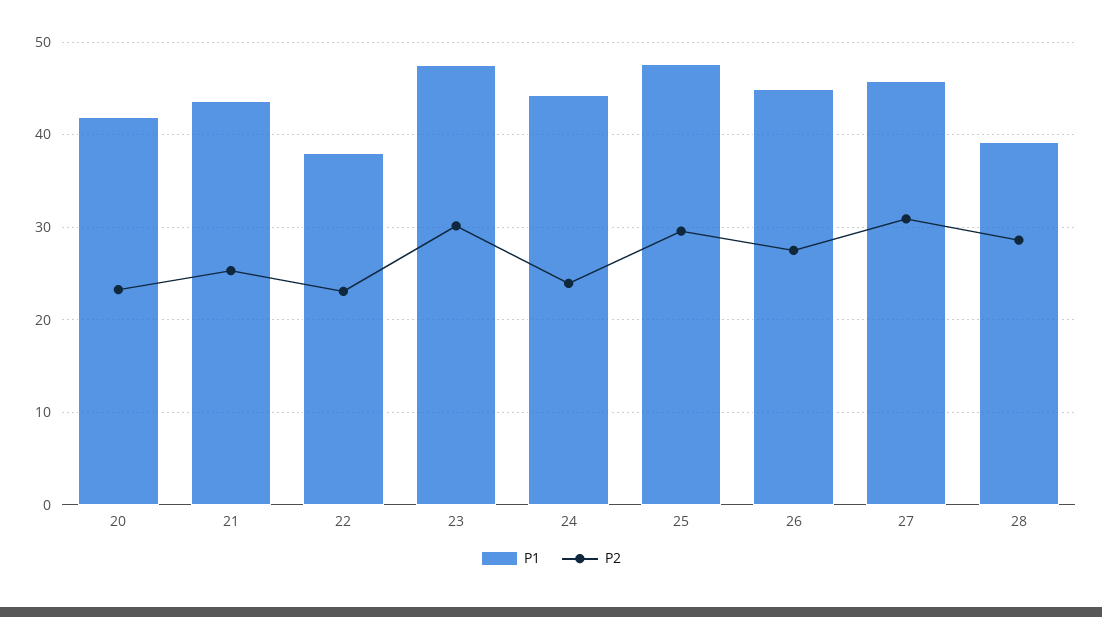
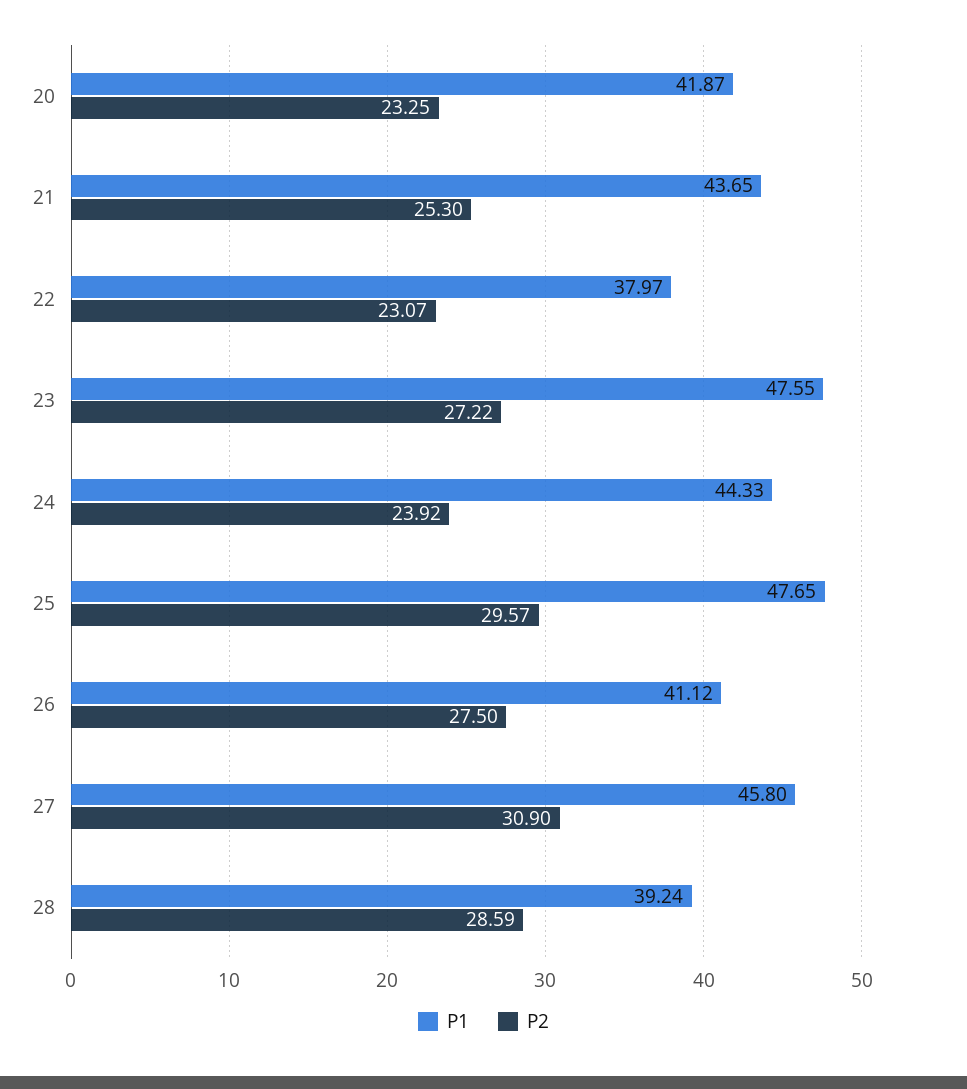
  {
    "P1": {
      "20": 41.87,
      "21": 43.65,
      "22": 37.97,
      "23": 47.55,
      "24": 44.33,
      "25": 47.65,
-     "26": 45,
+     "26": 41.12,
      "27": 45.8,
      "28": 39.24
    },
    "P2": {
      "20": 23.25,
      "21": 25.3,
      "22": 23.07,
-     "23": 30,
+     "23": 27.22,
      "24": 23.92,
      "25": 29.57,
      "26": 27.5,
      "27": 30.9,
      "28": 28.59
    }
  }

